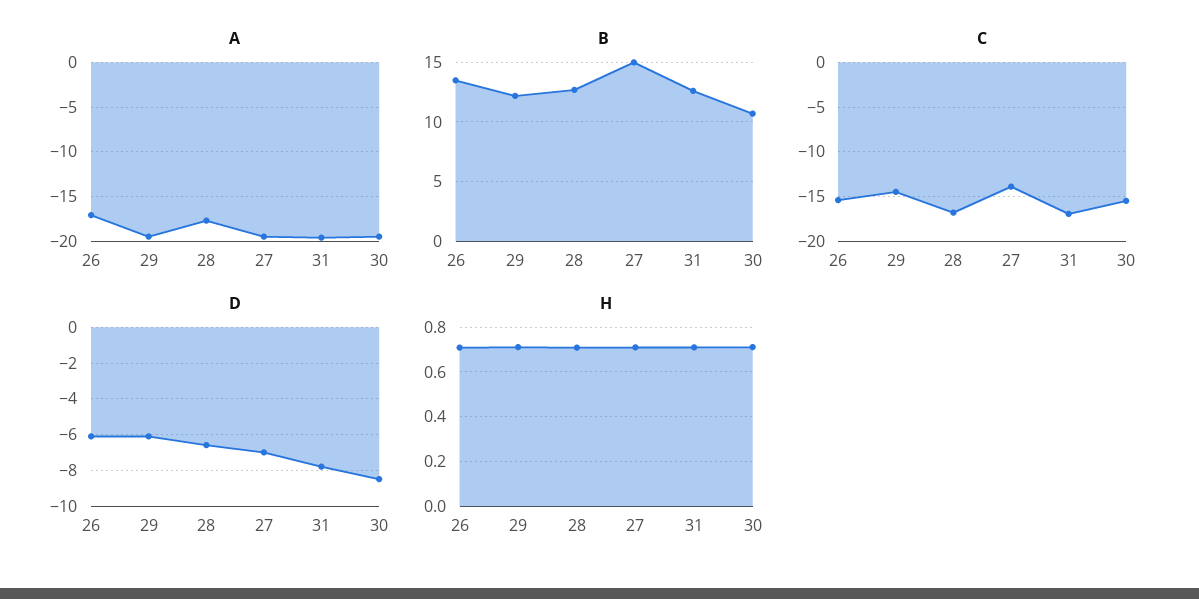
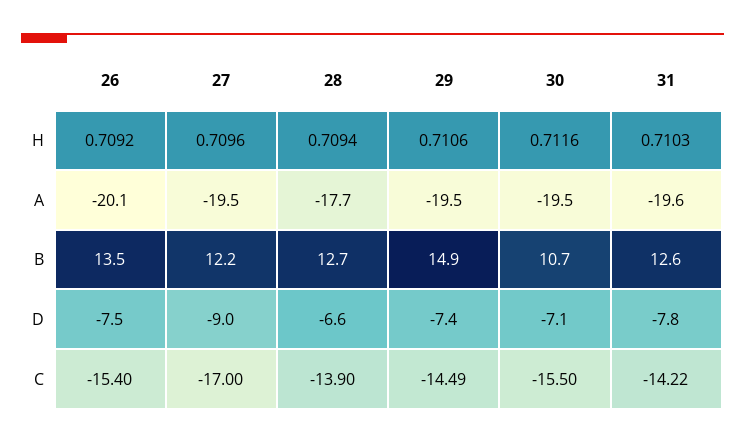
  {
    "A": {
-     "26": -17,
+     "26": -20.1,
      "29": -19.5,
      "28": -17.7,
      "27": -19.5,
      "31": -19.6,
      "30": -19.5
    },
    "B": {
      "26": 13.5,
-     "29": 12,
+     "29": 14.9,
      "28": 12.7,
-     "27": 15,
+     "27": 12.2,
      "31": 12.6,
      "30": 10.7
    },
    "C": {
      "26": -15.4,
      "29": -14.49,
-     "28": -17,
+     "28": -13.9,
-     "27": -14,
+     "27": -17,
-     "31": -17,
+     "31": -14.22,
      "30": -15.5
    },
    "D": {
-     "26": -6,
+     "26": -7.5,
-     "29": -6,
+     "29": -7.4,
      "28": -6.6,
-     "27": -7,
+     "27": -9,
      "31": -7.8,
-     "30": -8.5
+     "30": -7.1
    },
    "H": {
      "26": 0.7092,
      "29": 0.7106,
      "28": 0.7094,
      "27": 0.7096,
      "31": 0.7103,
      "30": 0.7116
    }
  }

